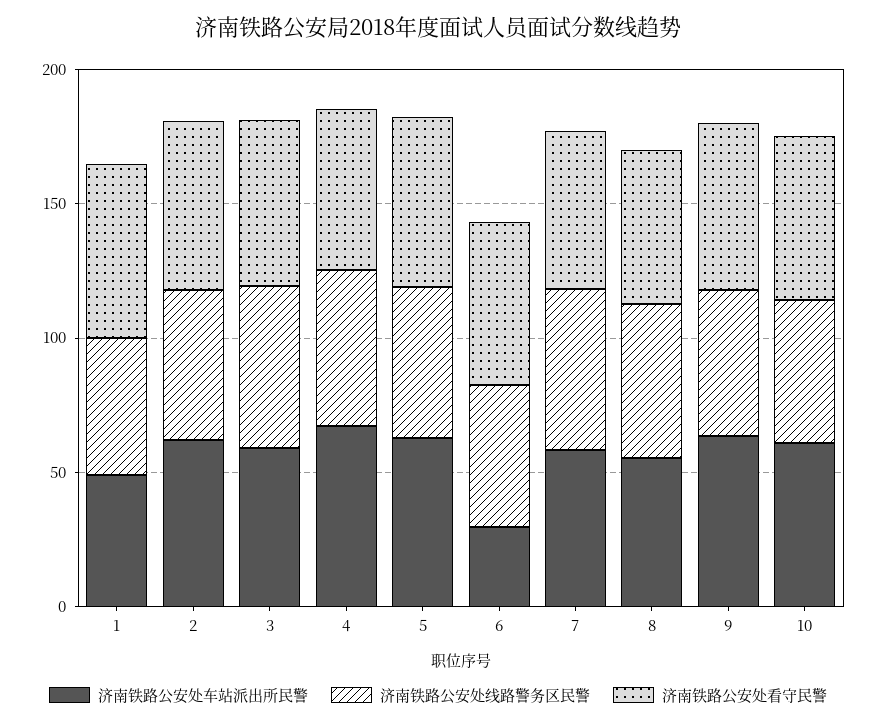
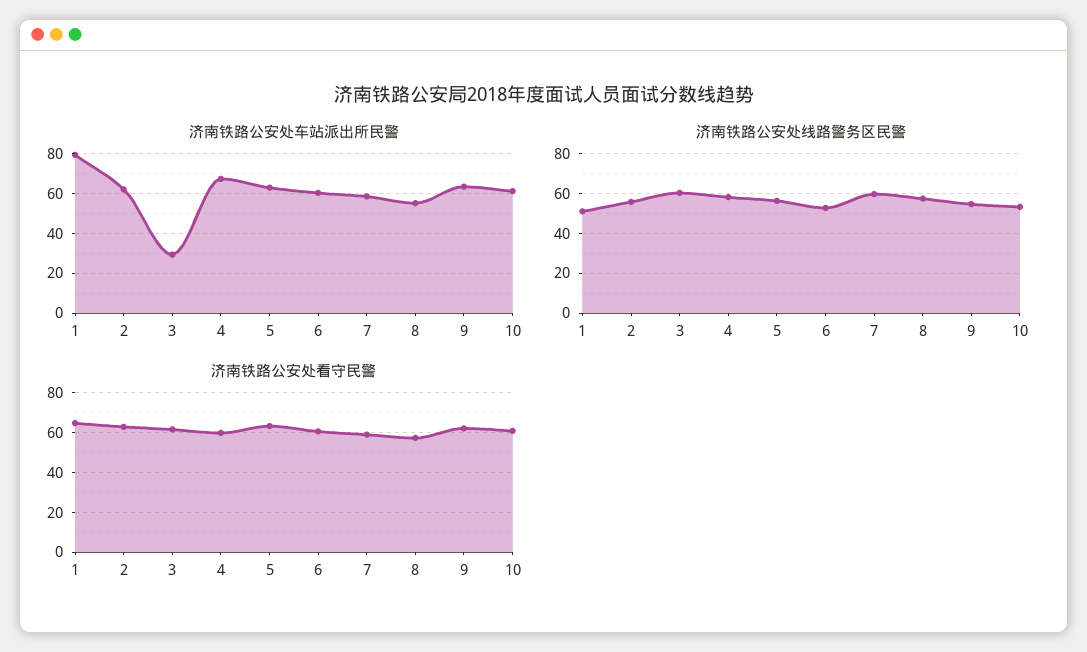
  {
    "济南铁路公安处车站派出所民警": {
-     "1": 50,
+     "1": 80,
      "2": 60,
-     "3": 60,
+     "3": 30,
      "4": 65,
      "5": 65,
-     "6": 30,
+     "6": 60,
      "7": 60,
      "8": 55,
      "9": 65,
      "10": 60
    },
    "济南铁路公安处线路警务区民警": {
      "1": 50,
      "2": 55,
      "3": 60,
      "4": 60,
      "5": 55,
      "6": 55,
      "7": 60,
      "8": 55,
      "9": 55,
      "10": 55
    },
    "济南铁路公安处看守民警": {
      "1": 65,
      "2": 65,
      "3": 60,
      "4": 60,
      "5": 65,
      "6": 60,
      "7": 60,
      "8": 55,
      "9": 60,
      "10": 60
    }
  }

